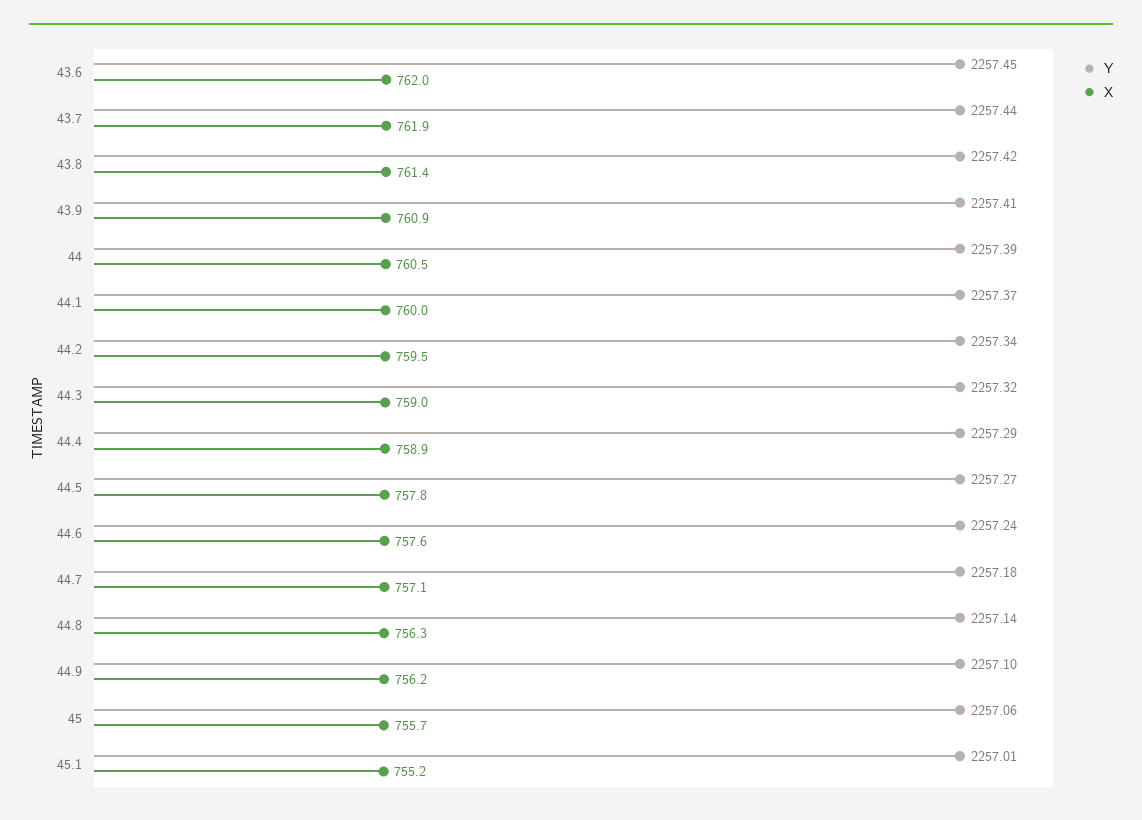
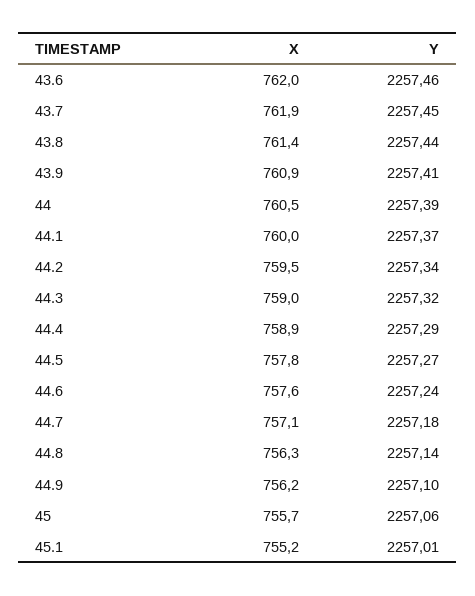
  {
    "Y": {
-     "43.6": 2257.45,
+     "43.6": 2257.46,
-     "43.7": 2257.44,
+     "43.7": 2257.45,
-     "43.8": 2257.42,
+     "43.8": 2257.44,
      "43.9": 2257.41,
      "44": 2257.39,
      "44.1": 2257.37,
      "44.2": 2257.34,
      "44.3": 2257.32,
      "44.4": 2257.29,
      "44.5": 2257.27,
      "44.6": 2257.24,
      "44.7": 2257.18,
      "44.8": 2257.14,
      "44.9": 2257.1,
      "45": 2257.06,
      "45.1": 2257.01
    },
    "X": {
      "43.6": 762,
      "43.7": 761.9,
      "43.8": 761.4,
      "43.9": 760.9,
      "44": 760.5,
      "44.1": 760,
      "44.2": 759.5,
      "44.3": 759,
      "44.4": 758.9,
      "44.5": 757.8,
      "44.6": 757.6,
      "44.7": 757.1,
      "44.8": 756.3,
      "44.9": 756.2,
      "45": 755.7,
      "45.1": 755.2
    }
  }

